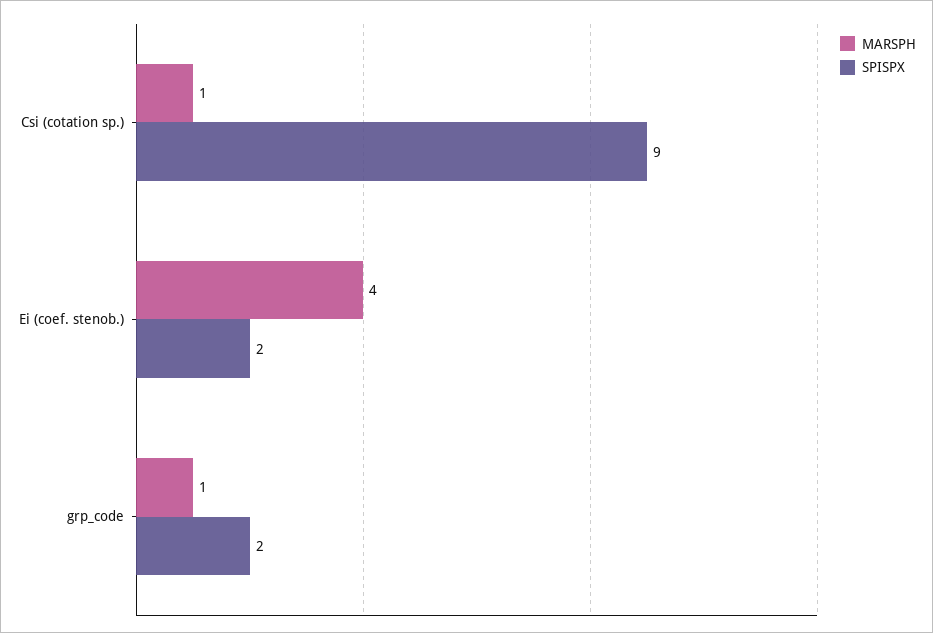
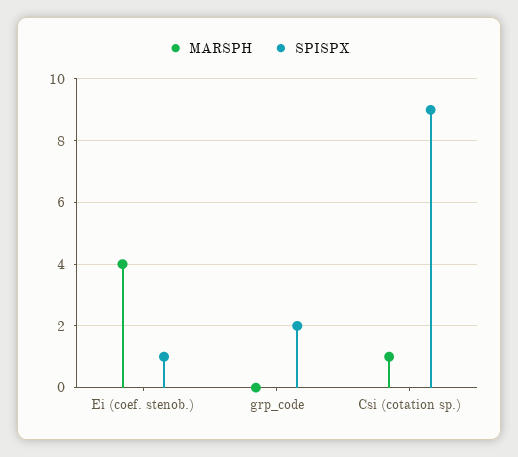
  {
    "MARSPH": {
      "Csi (cotation sp.)": 1,
      "Ei (coef. stenob.)": 4,
-     "grp_code": 1
+     "grp_code": 0
    },
    "SPISPX": {
      "Csi (cotation sp.)": 9,
-     "Ei (coef. stenob.)": 2,
+     "Ei (coef. stenob.)": 1,
      "grp_code": 2
    }
  }

